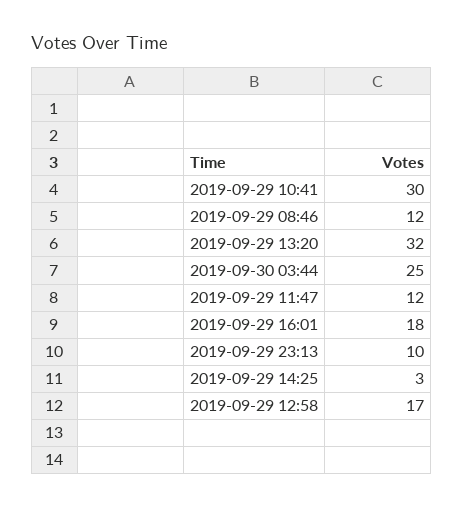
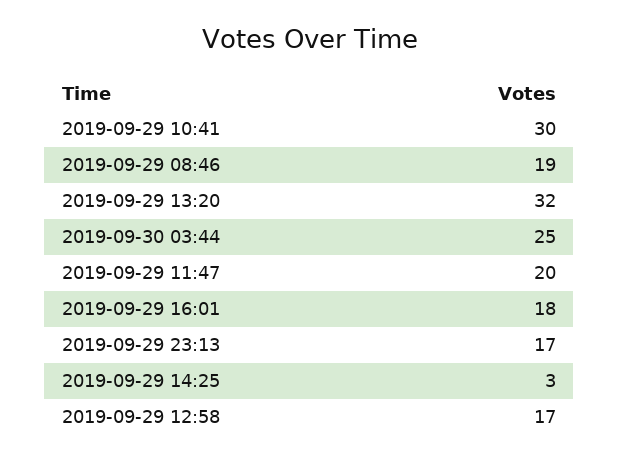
  {
    "2019-09-29 10:41": 30,
-   "2019-09-29 08:46": 12,
+   "2019-09-29 08:46": 19,
    "2019-09-29 13:20": 32,
    "2019-09-30 03:44": 25,
-   "2019-09-29 11:47": 12,
+   "2019-09-29 11:47": 20,
    "2019-09-29 16:01": 18,
-   "2019-09-29 23:13": 10,
+   "2019-09-29 23:13": 17,
    "2019-09-29 14:25": 3,
    "2019-09-29 12:58": 17
  }

